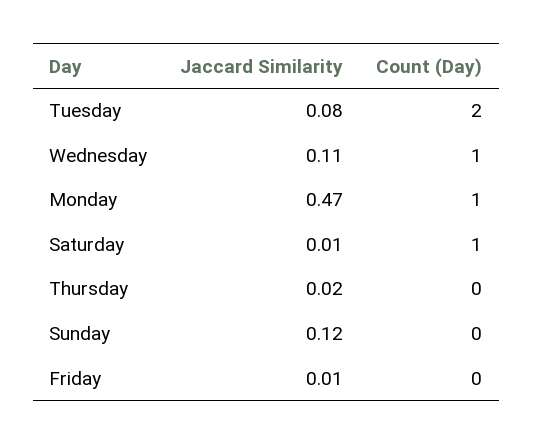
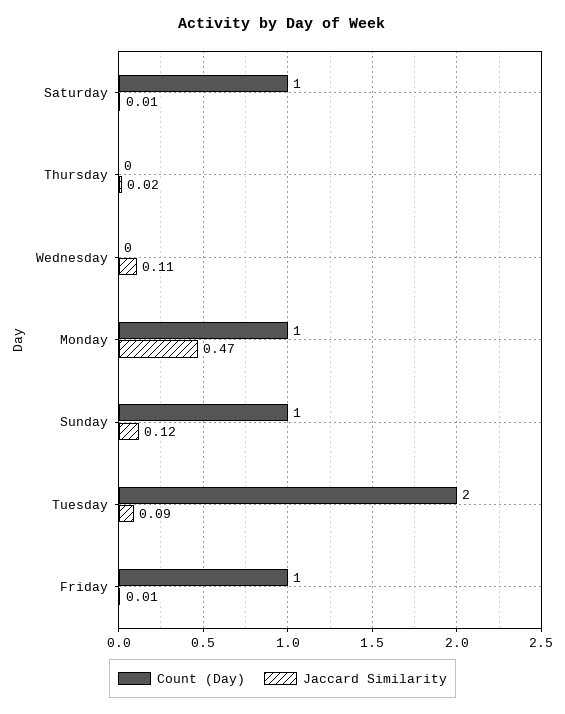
  {
    "Jaccard Similarity": {
-     "Tuesday": 0.08,
+     "Tuesday": 0.09,
      "Wednesday": 0.11,
      "Monday": 0.47,
      "Saturday": 0.01,
      "Thursday": 0.02,
      "Sunday": 0.12,
      "Friday": 0.01
    },
    "Count (Day)": {
      "Tuesday": 2,
-     "Wednesday": 1,
+     "Wednesday": 0,
      "Monday": 1,
      "Saturday": 1,
      "Thursday": 0,
-     "Sunday": 0,
+     "Sunday": 1,
-     "Friday": 0
+     "Friday": 1
    }
  }

